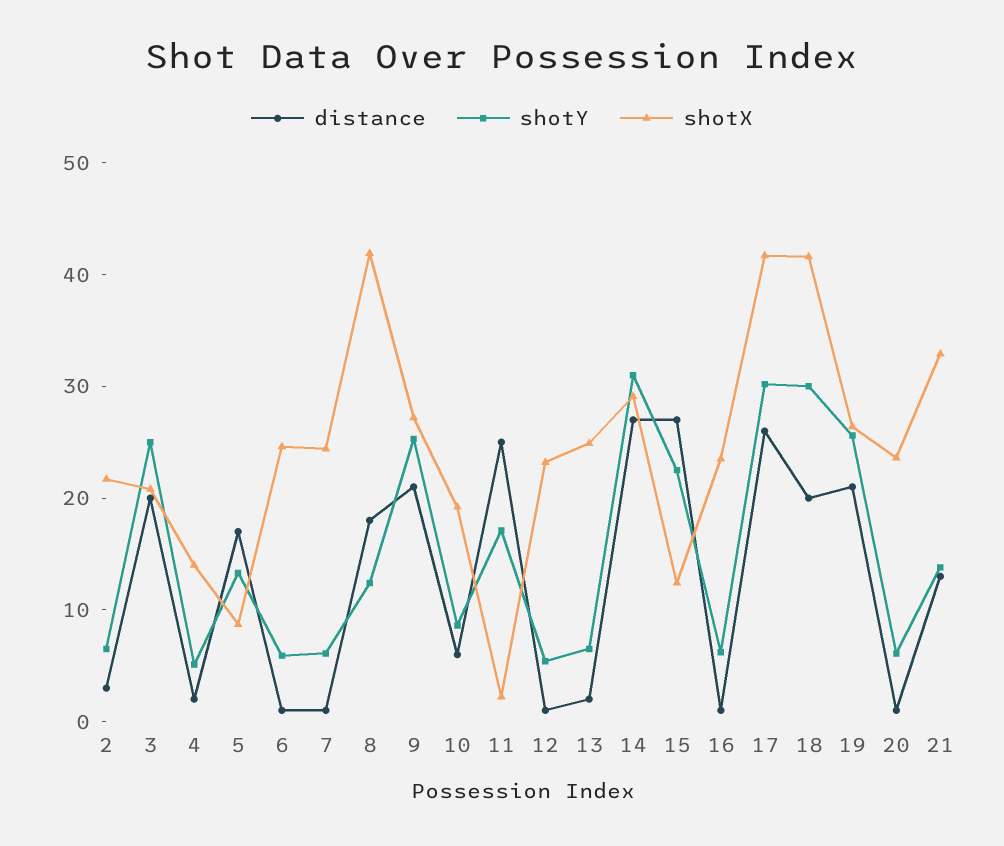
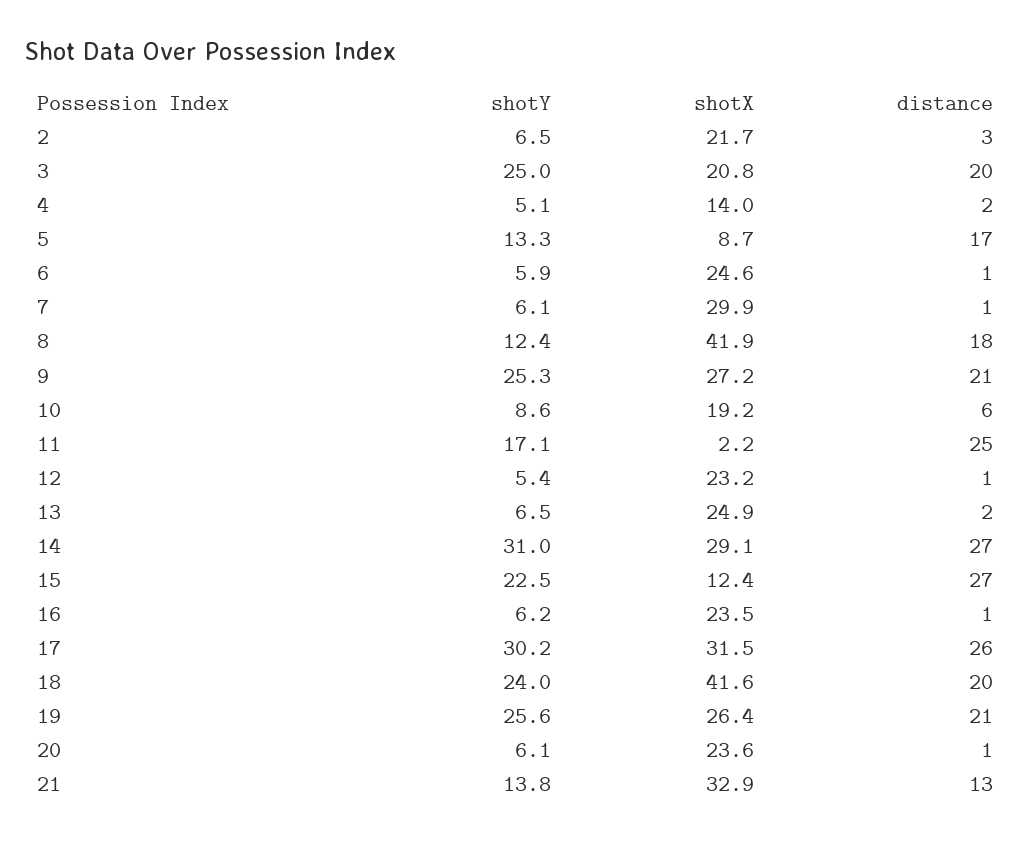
  {
    "distance": {
      "2": 3,
      "3": 20,
      "4": 2,
      "5": 17,
      "6": 1,
      "7": 1,
      "8": 18,
      "9": 21,
      "10": 6,
      "11": 25,
      "12": 1,
      "13": 2,
      "14": 27,
      "15": 27,
      "16": 1,
      "17": 26,
      "18": 20,
      "19": 21,
      "20": 1,
      "21": 13
    },
    "shotY": {
      "2": 6.5,
      "3": 25,
      "4": 5.1,
      "5": 13.3,
      "6": 5.9,
      "7": 6.1,
      "8": 12.4,
      "9": 25.3,
      "10": 8.6,
      "11": 17.1,
      "12": 5.4,
      "13": 6.5,
      "14": 31,
      "15": 22.5,
      "16": 6.2,
      "17": 30.2,
-     "18": 30,
+     "18": 24,
      "19": 25.6,
      "20": 6.1,
      "21": 13.8
    },
    "shotX": {
      "2": 21.7,
      "3": 20.8,
      "4": 14,
      "5": 8.7,
      "6": 24.6,
-     "7": 24,
+     "7": 29.9,
      "8": 41.9,
      "9": 27.2,
      "10": 19.2,
      "11": 2.2,
      "12": 23.2,
      "13": 24.9,
      "14": 29.1,
      "15": 12.4,
      "16": 23.5,
-     "17": 42,
+     "17": 31.5,
      "18": 41.6,
      "19": 26.4,
      "20": 23.6,
      "21": 32.9
    }
  }

